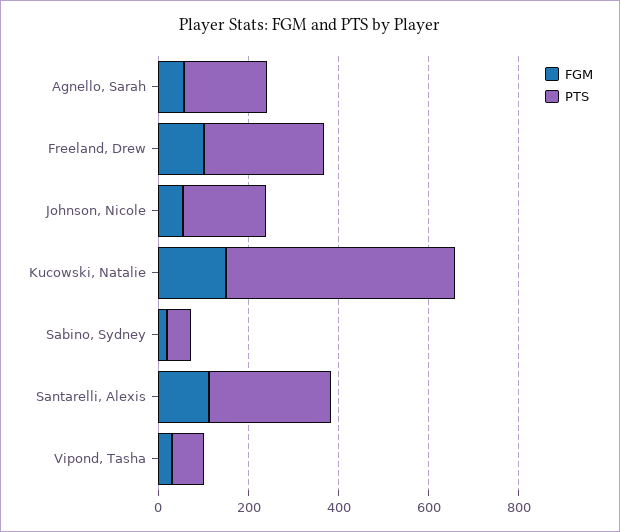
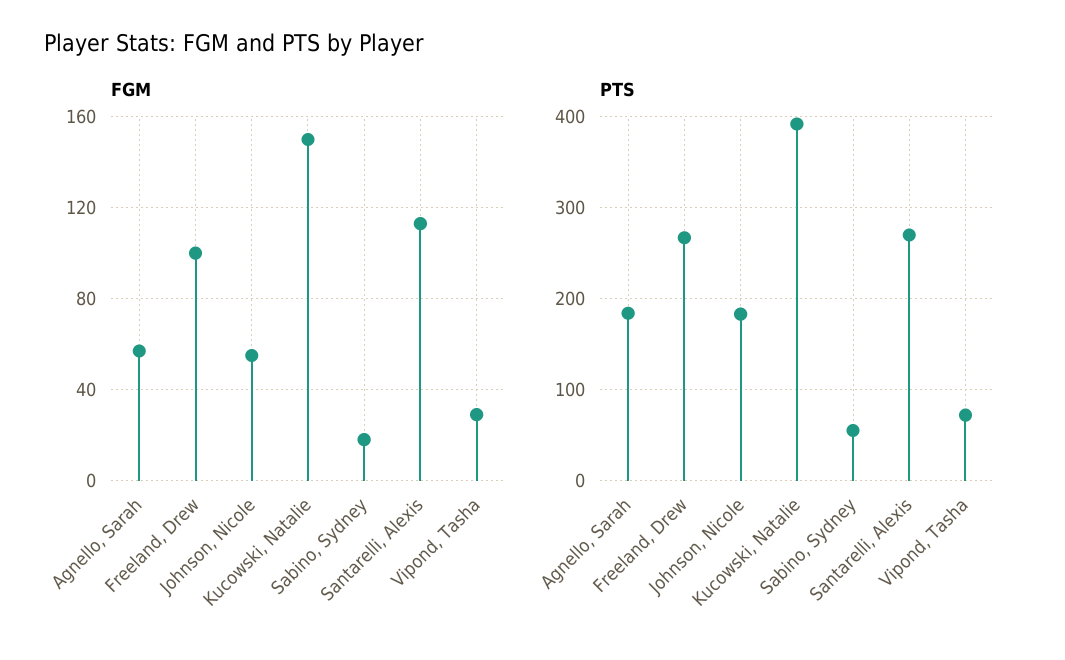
  {
    "FGM": {
      "Agnello, Sarah": 55,
      "Freeland, Drew": 100,
      "Johnson, Nicole": 55,
      "Kucowski, Natalie": 150,
      "Sabino, Sydney": 20,
      "Santarelli, Alexis": 115,
      "Vipond, Tasha": 30
    },
    "PTS": {
      "Agnello, Sarah": 180,
      "Freeland, Drew": 270,
      "Johnson, Nicole": 180,
-     "Kucowski, Natalie": 500,
+     "Kucowski, Natalie": 390,
      "Sabino, Sydney": 60,
      "Santarelli, Alexis": 270,
      "Vipond, Tasha": 70
    }
  }

